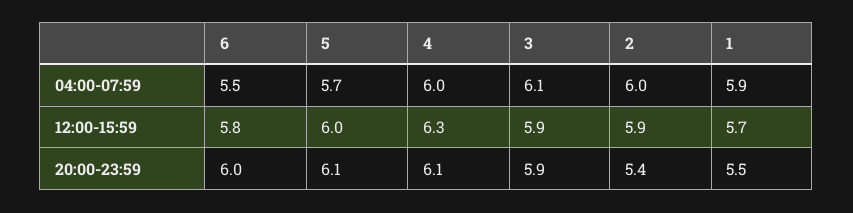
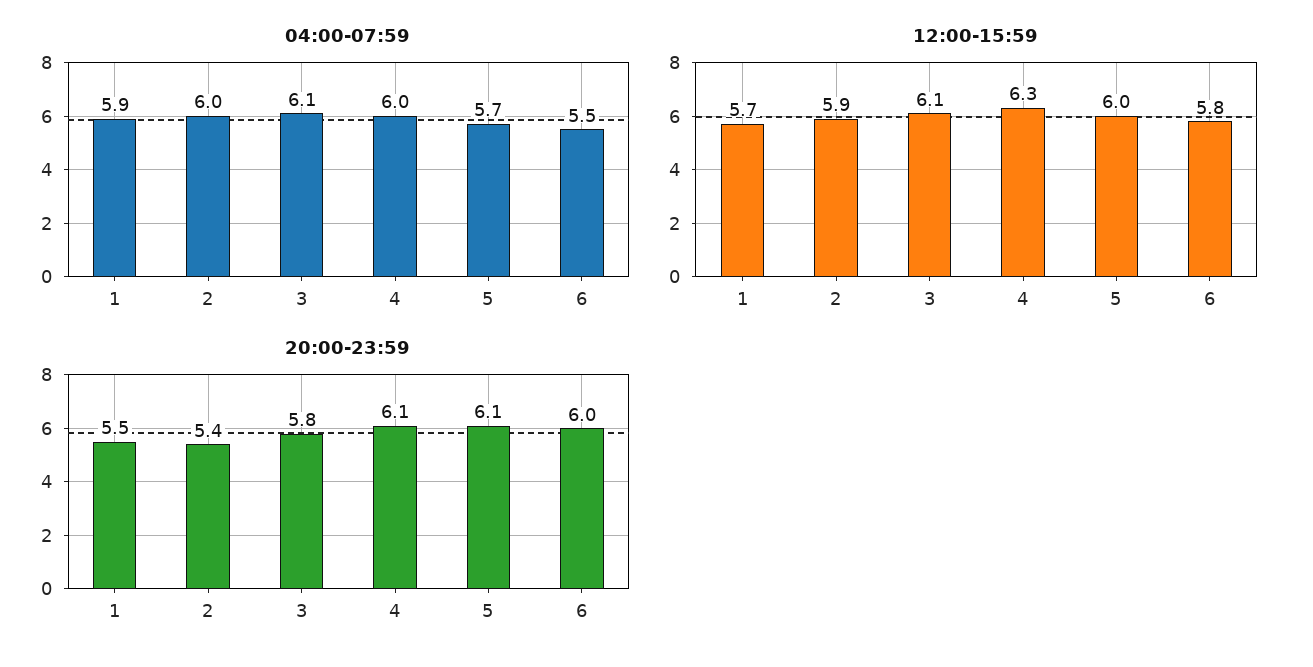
  {
    "04:00-07:59": {
      "6": 5.5,
      "5": 5.7,
      "4": 6,
      "3": 6.1,
      "2": 6,
      "1": 5.9
    },
    "12:00-15:59": {
      "6": 5.8,
      "5": 6,
      "4": 6.3,
-     "3": 5.9,
+     "3": 6.1,
      "2": 5.9,
      "1": 5.7
    },
    "20:00-23:59": {
      "6": 6,
      "5": 6.1,
      "4": 6.1,
-     "3": 5.9,
+     "3": 5.8,
      "2": 5.4,
      "1": 5.5
    }
  }

